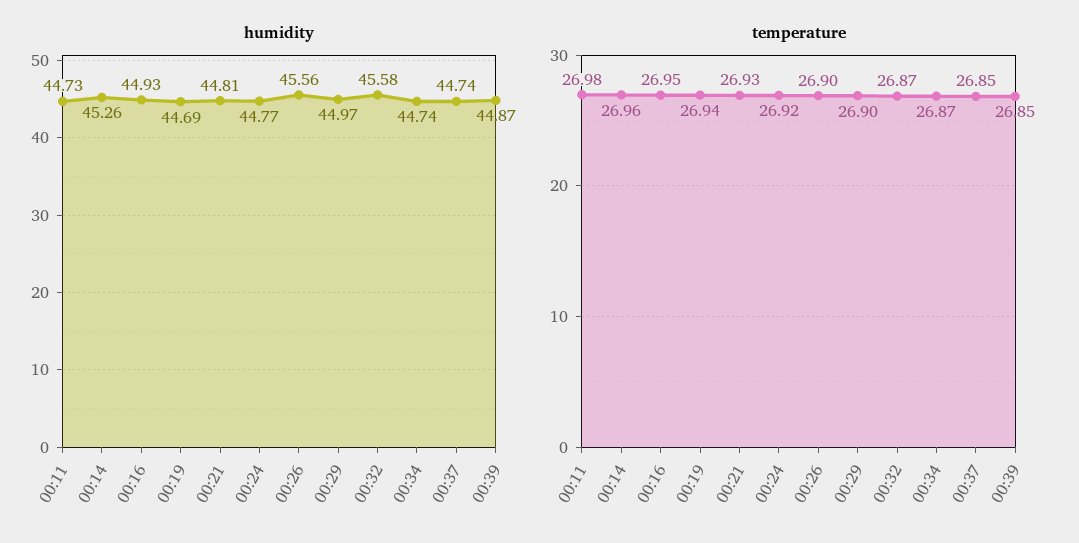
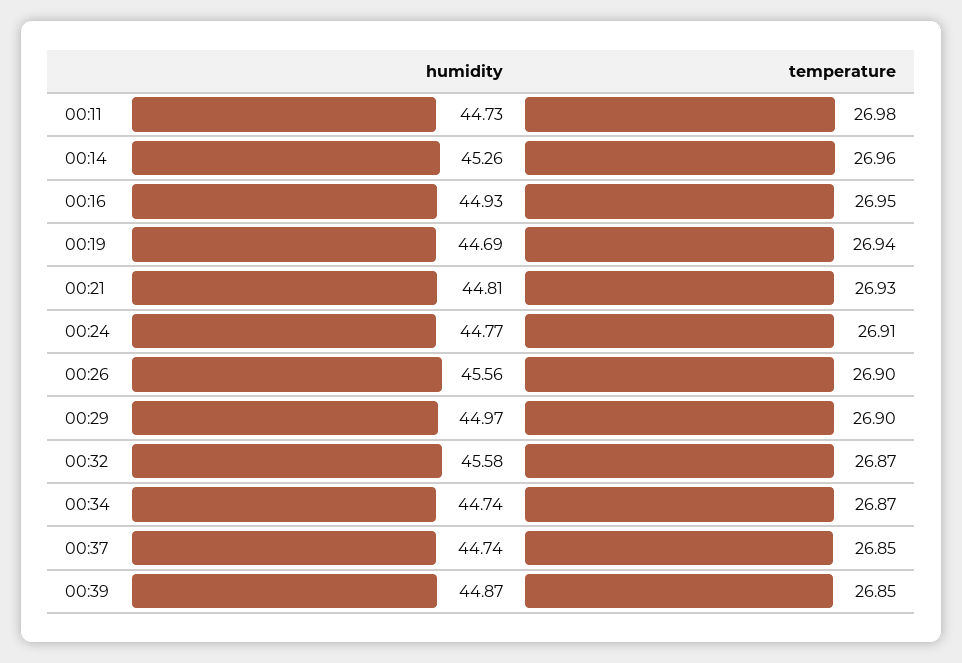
  {
    "humidity": {
      "00:11": 44.73,
      "00:14": 45.26,
      "00:16": 44.93,
      "00:19": 44.69,
      "00:21": 44.81,
      "00:24": 44.77,
      "00:26": 45.56,
      "00:29": 44.97,
      "00:32": 45.58,
      "00:34": 44.74,
      "00:37": 44.74,
      "00:39": 44.87
    },
    "temperature": {
      "00:11": 26.98,
      "00:14": 26.96,
      "00:16": 26.95,
      "00:19": 26.94,
      "00:21": 26.93,
-     "00:24": 26.92,
+     "00:24": 26.91,
      "00:26": 26.9,
      "00:29": 26.9,
      "00:32": 26.87,
      "00:34": 26.87,
      "00:37": 26.85,
      "00:39": 26.85
    }
  }

